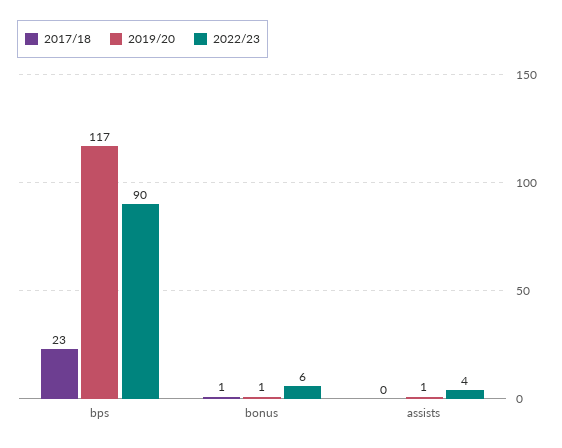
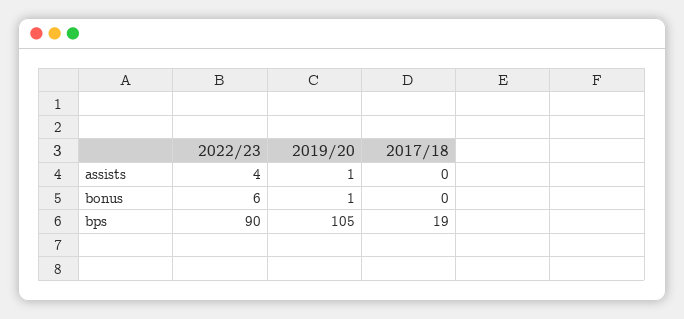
  {
    "2017/18": {
-     "bps": 23,
+     "bps": 19,
-     "bonus": 1,
+     "bonus": 0,
      "assists": 0
    },
    "2019/20": {
-     "bps": 117,
+     "bps": 105,
      "bonus": 1,
      "assists": 1
    },
    "2022/23": {
      "bps": 90,
      "bonus": 6,
      "assists": 4
    }
  }

